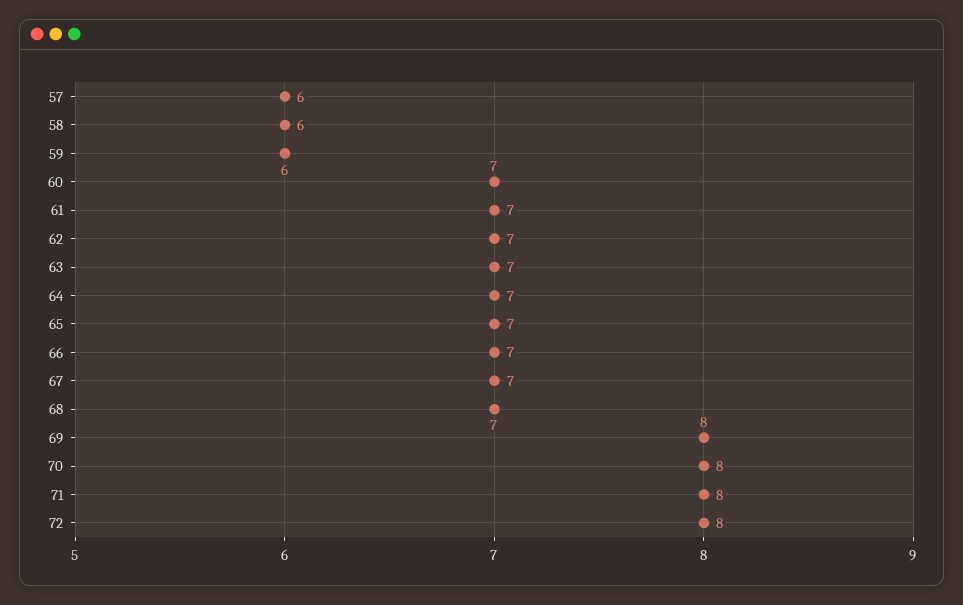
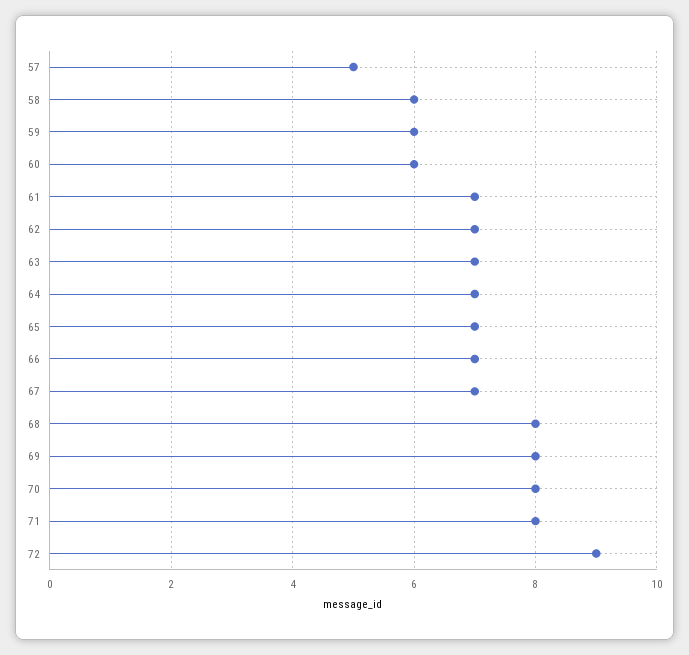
  {
-   "57": 6,
+   "57": 5,
    "58": 6,
    "59": 6,
-   "60": 7,
+   "60": 6,
    "61": 7,
    "62": 7,
    "63": 7,
    "64": 7,
    "65": 7,
    "66": 7,
    "67": 7,
-   "68": 7,
+   "68": 8,
    "69": 8,
    "70": 8,
    "71": 8,
-   "72": 8
+   "72": 9
  }

